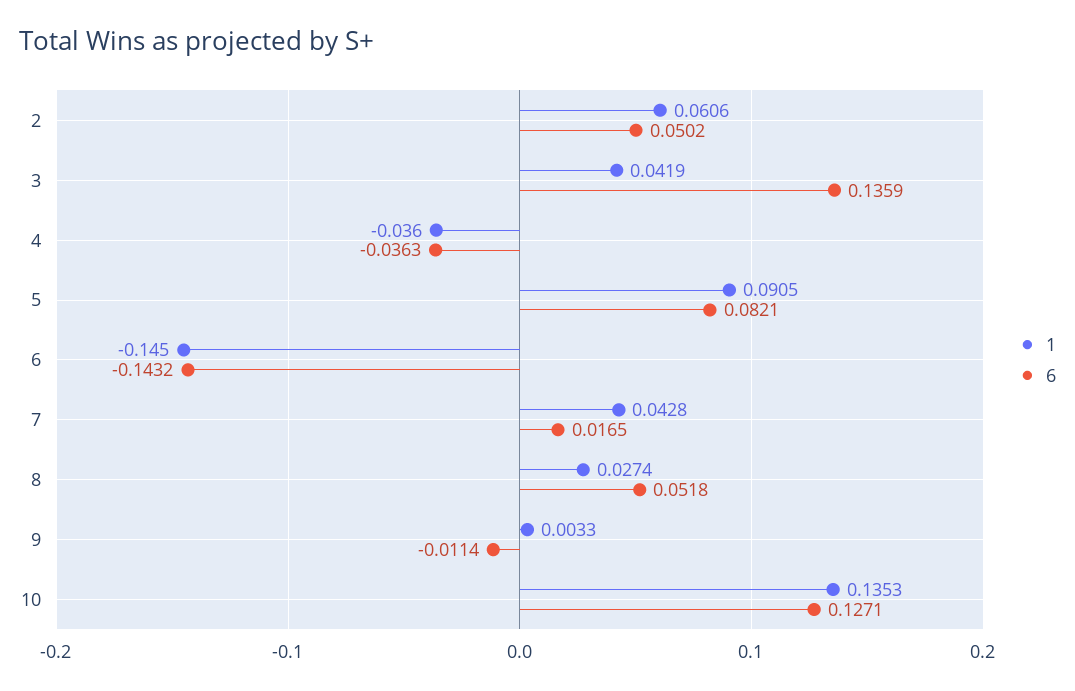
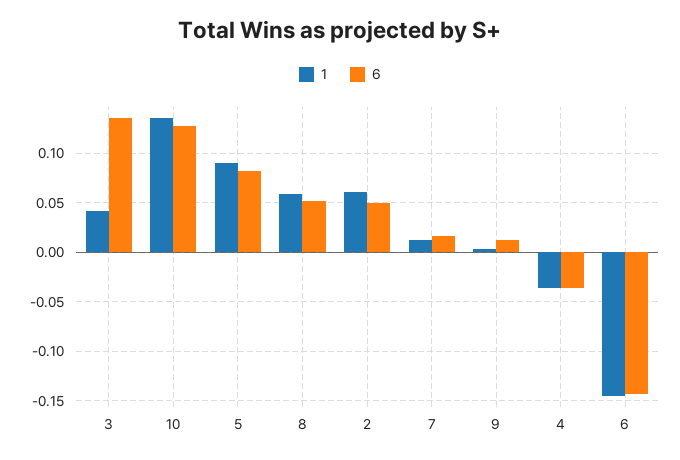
  {
    "1": {
      "2": 0.0606,
      "3": 0.0419,
      "4": -0.036,
      "5": 0.0905,
      "6": -0.145,
-     "7": 0.0428,
+     "7": 0.01,
-     "8": 0.0274,
+     "8": 0.06,
      "9": 0.0033,
      "10": 0.1353
    },
    "6": {
      "2": 0.0502,
      "3": 0.1359,
      "4": -0.0363,
      "5": 0.0821,
      "6": -0.1432,
      "7": 0.0165,
      "8": 0.0518,
-     "9": -0.0114,
+     "9": 0.01,
      "10": 0.1271
    }
  }

